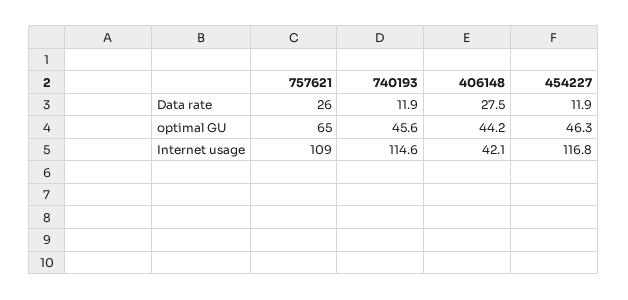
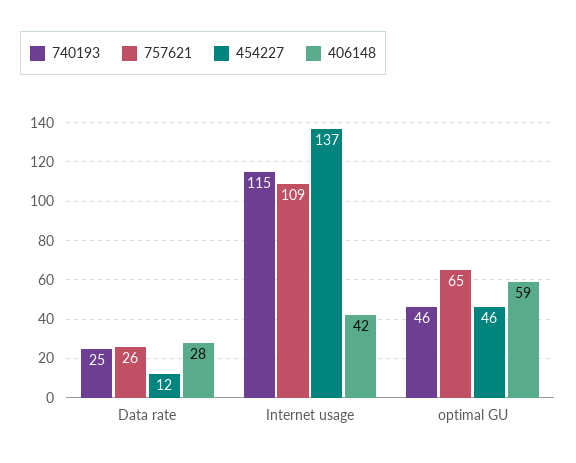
  {
    "757621": {
      "Data rate": 26,
      "optimal GU": 65,
      "Internet usage": 109
    },
    "740193": {
-     "Data rate": 11.9,
+     "Data rate": 25,
      "optimal GU": 45.6,
      "Internet usage": 114.6
    },
    "406148": {
      "Data rate": 27.5,
-     "optimal GU": 44.2,
+     "optimal GU": 59,
      "Internet usage": 42.1
    },
    "454227": {
      "Data rate": 11.9,
      "optimal GU": 46.3,
-     "Internet usage": 116.8
+     "Internet usage": 137
    }
  }

